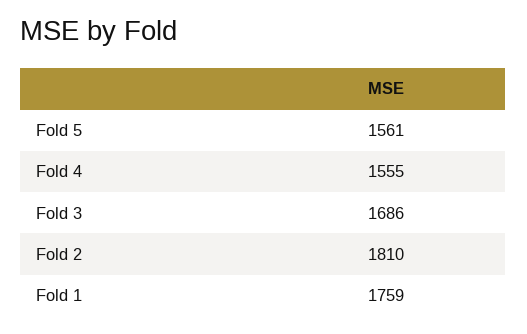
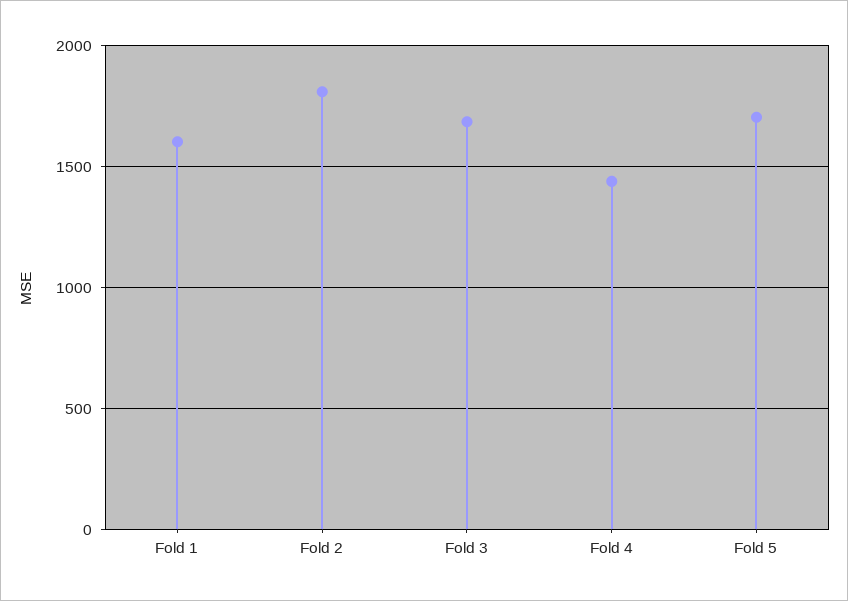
  {
-   "Fold 5": 1561,
+   "Fold 5": 1700,
-   "Fold 4": 1555,
+   "Fold 4": 1450,
    "Fold 3": 1686,
    "Fold 2": 1810,
-   "Fold 1": 1759
+   "Fold 1": 1600
  }

